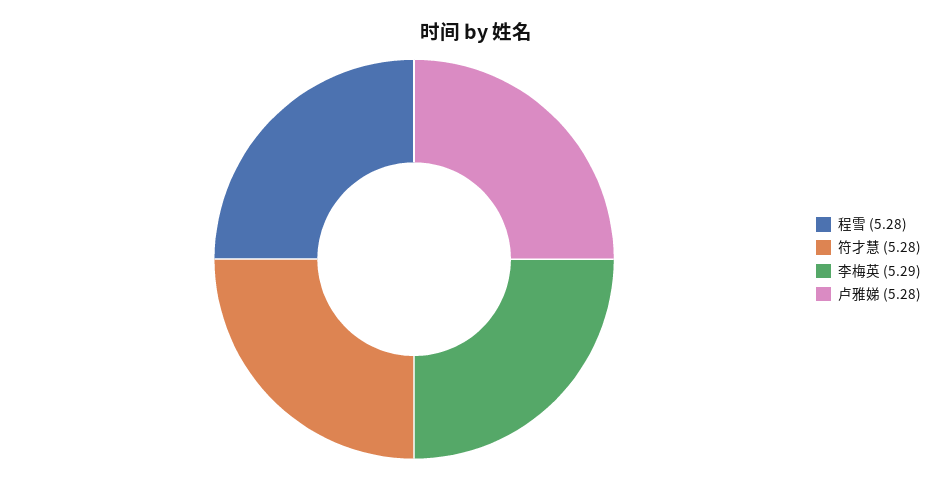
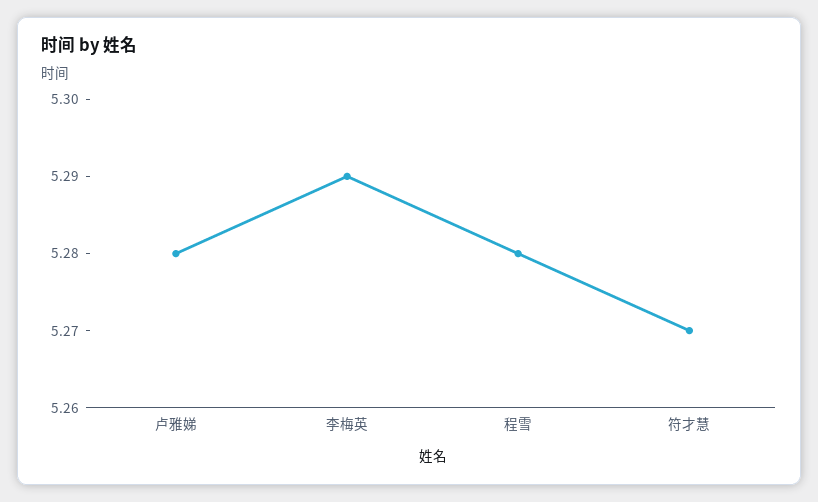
  {
    "程雪": 5.28,
-   "符才慧": 5.28,
+   "符才慧": 5.27,
    "李梅英": 5.29,
    "卢雅娣": 5.28
  }

